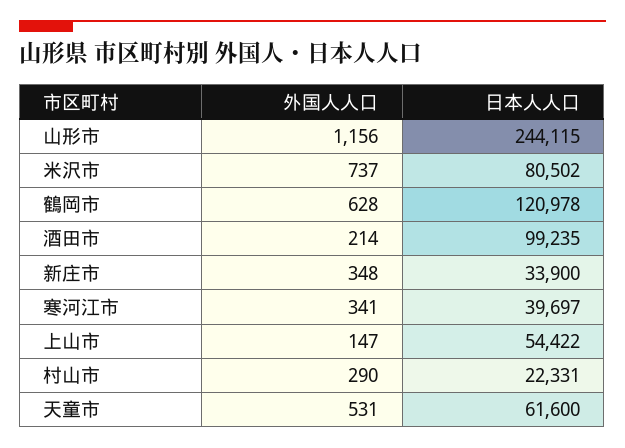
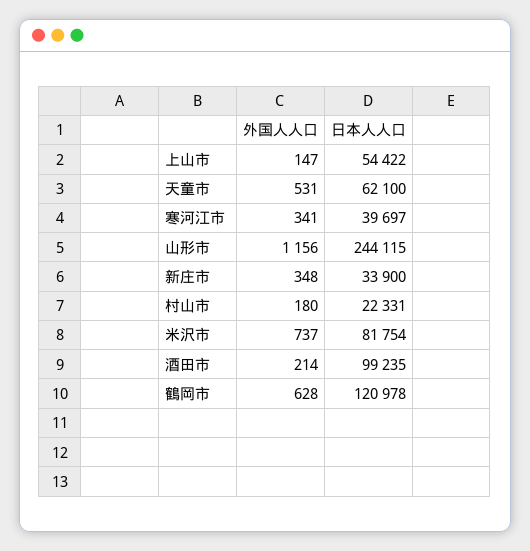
  {
    "外国人人口": {
      "山形市": 1156,
      "米沢市": 737,
      "鶴岡市": 628,
      "酒田市": 214,
      "新庄市": 348,
      "寒河江市": 341,
      "上山市": 147,
-     "村山市": 290,
+     "村山市": 180,
      "天童市": 531
    },
    "日本人人口": {
      "山形市": 244115,
-     "米沢市": 80502,
+     "米沢市": 81754,
      "鶴岡市": 120978,
      "酒田市": 99235,
      "新庄市": 33900,
      "寒河江市": 39697,
      "上山市": 54422,
      "村山市": 22331,
-     "天童市": 61600
+     "天童市": 62100
    }
  }

